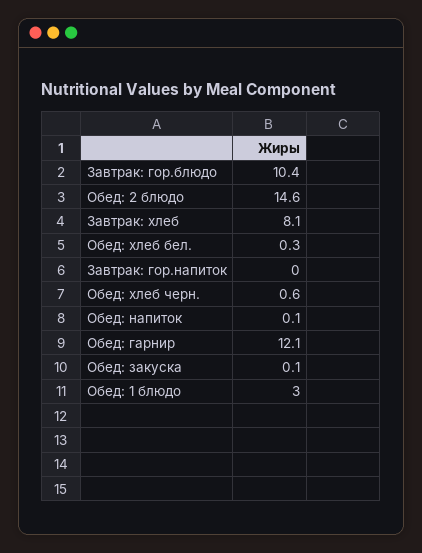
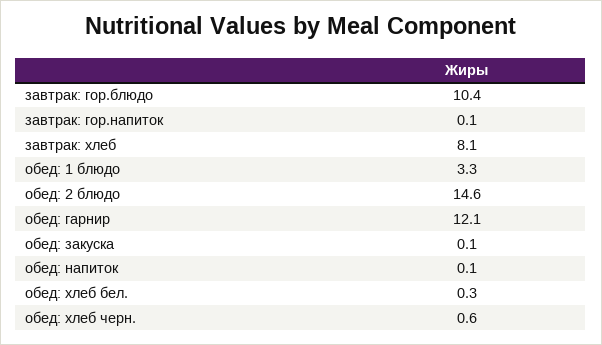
  {
    "Завтрак: гор.блюдо": 10.4,
    "Обед: 2 блюдо": 14.6,
    "Завтрак: хлеб": 8.1,
    "Обед: хлеб бел.": 0.3,
-   "Завтрак: гор.напиток": 0,
+   "Завтрак: гор.напиток": 0.1,
    "Обед: хлеб черн.": 0.6,
    "Обед: напиток": 0.1,
    "Обед: гарнир": 12.1,
    "Обед: закуска": 0.1,
-   "Обед: 1 блюдо": 3
+   "Обед: 1 блюдо": 3.3
  }

